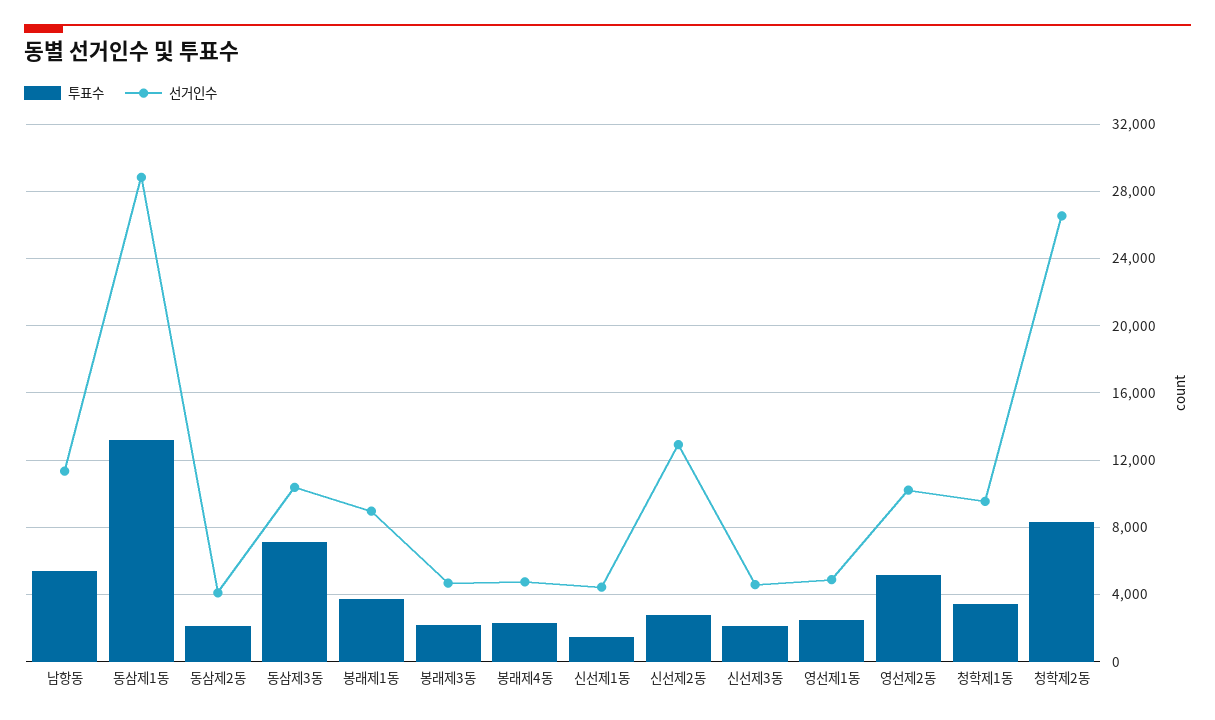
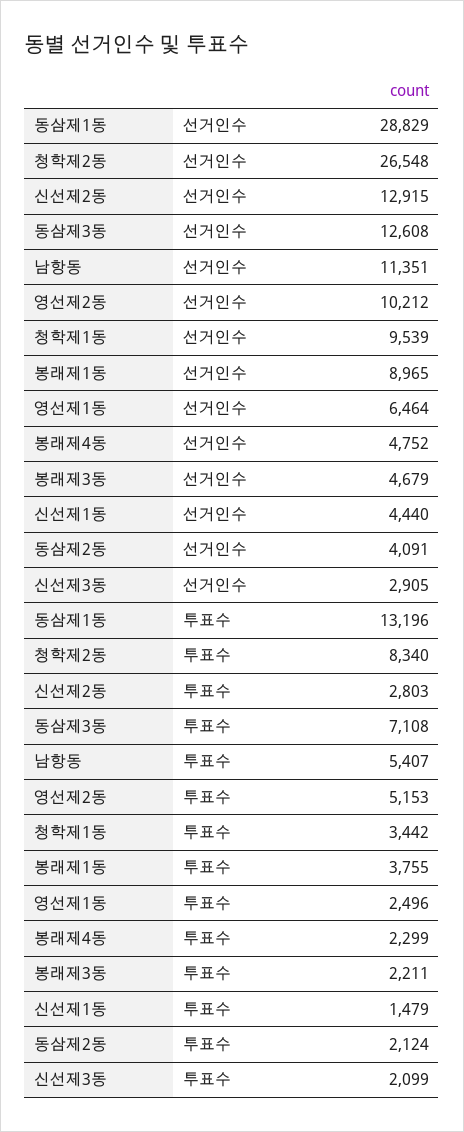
  {
    "투표수": {
      "남항동": 5407,
      "동삼제1동": 13196,
      "동삼제2동": 2124,
      "동삼제3동": 7108,
      "봉래제1동": 3755,
      "봉래제3동": 2211,
      "봉래제4동": 2299,
      "신선제1동": 1479,
      "신선제2동": 2803,
      "신선제3동": 2099,
      "영선제1동": 2496,
      "영선제2동": 5153,
      "청학제1동": 3442,
      "청학제2동": 8340
    },
    "선거인수": {
      "남항동": 11351,
      "동삼제1동": 28829,
      "동삼제2동": 4091,
-     "동삼제3동": 10500,
+     "동삼제3동": 12608,
      "봉래제1동": 8965,
      "봉래제3동": 4679,
      "봉래제4동": 4752,
      "신선제1동": 4440,
      "신선제2동": 12915,
-     "신선제3동": 4500,
+     "신선제3동": 2905,
-     "영선제1동": 5000,
+     "영선제1동": 6464,
      "영선제2동": 10212,
      "청학제1동": 9539,
      "청학제2동": 26548
    }
  }

